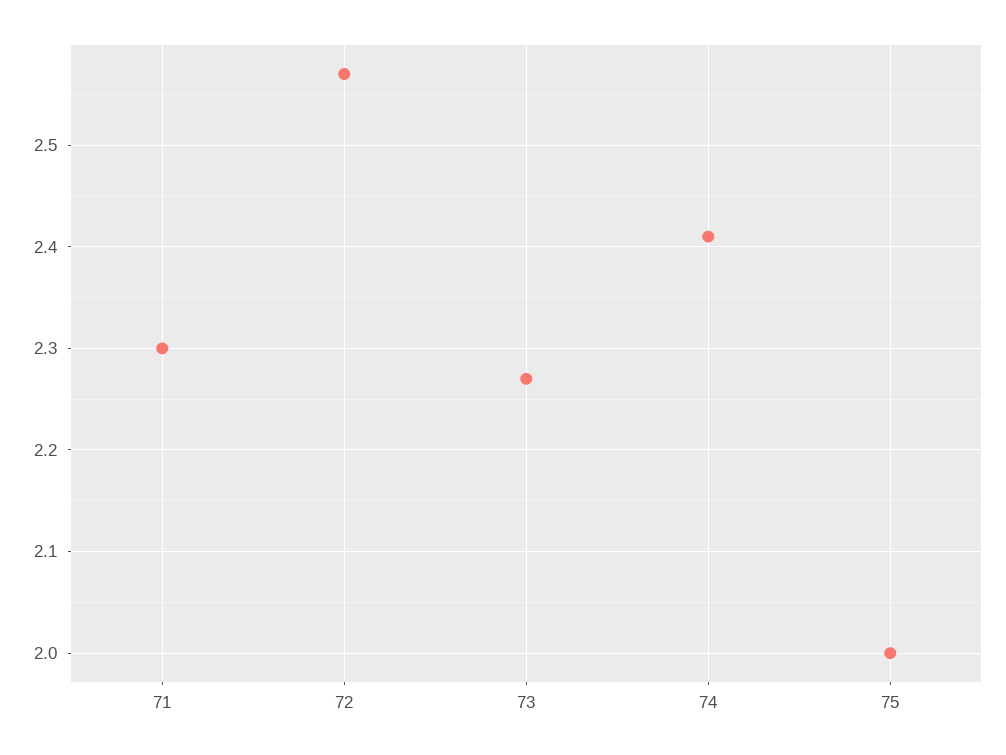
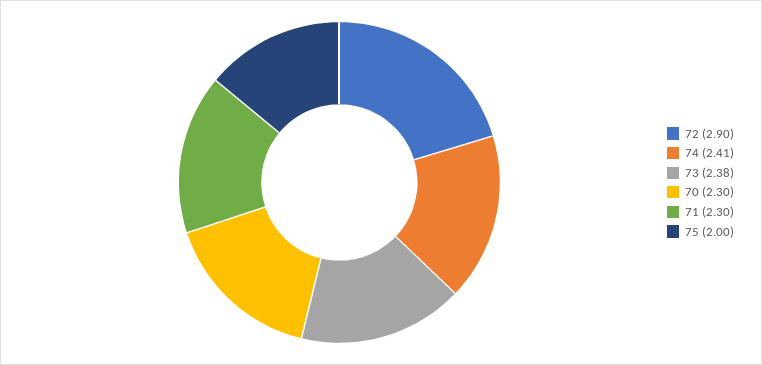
  {
    "71": 2.3,
-   "72": 2.57,
+   "72": 2.9,
-   "73": 2.27,
+   "73": 2.38,
    "74": 2.41,
-   "75": 2
+   "75": 2,
+   "70": 2.3
  }

